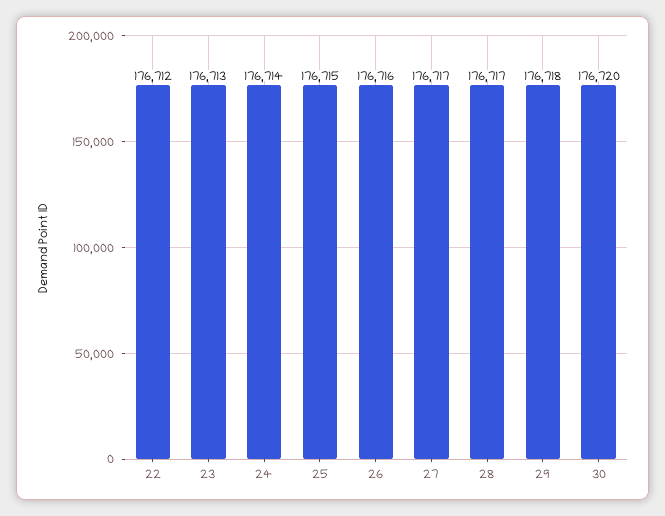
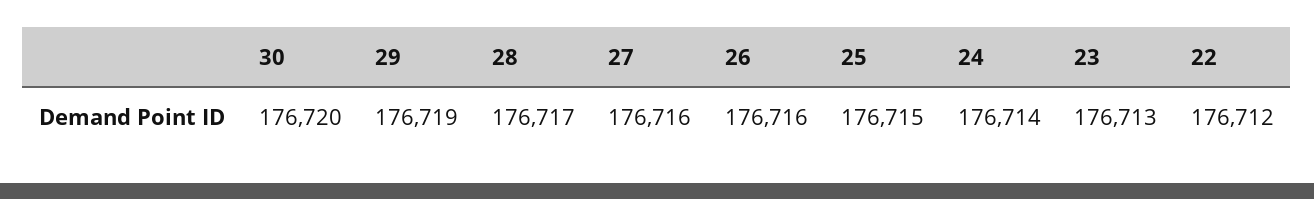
  {
    "22": 176712,
    "23": 176713,
    "24": 176714,
    "25": 176715,
    "26": 176716,
-   "27": 176717,
+   "27": 176716,
    "28": 176717,
-   "29": 176718,
+   "29": 176719,
    "30": 176720
  }

